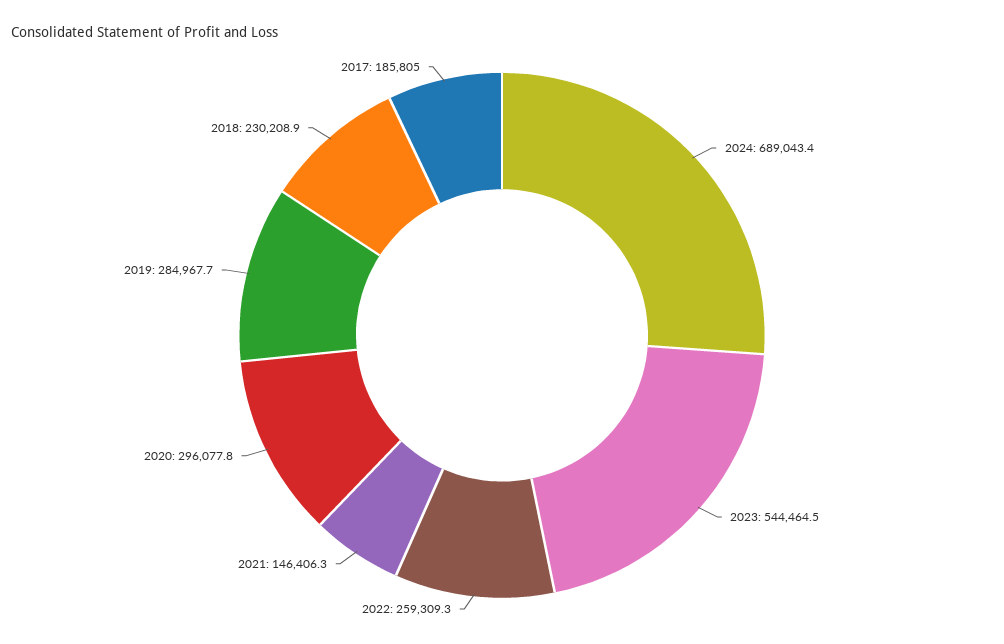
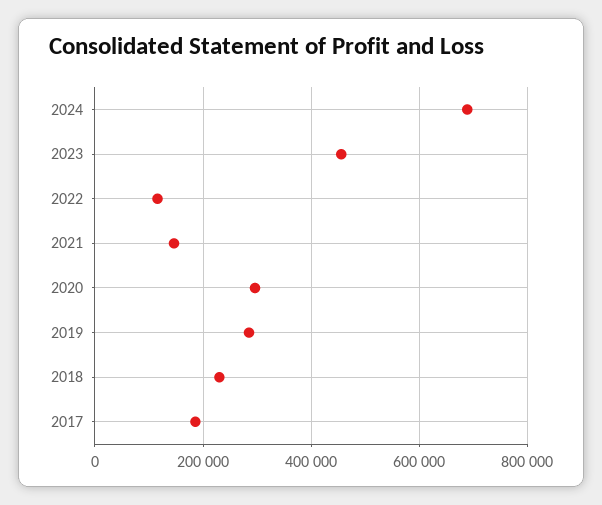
  {
    "2024": 689043.4,
-   "2023": 544464.5,
+   "2023": 460000,
-   "2022": 259309.3,
+   "2022": 120000,
    "2021": 146406.3,
    "2020": 296077.8,
    "2019": 284967.7,
    "2018": 230208.9,
    "2017": 185805
  }

